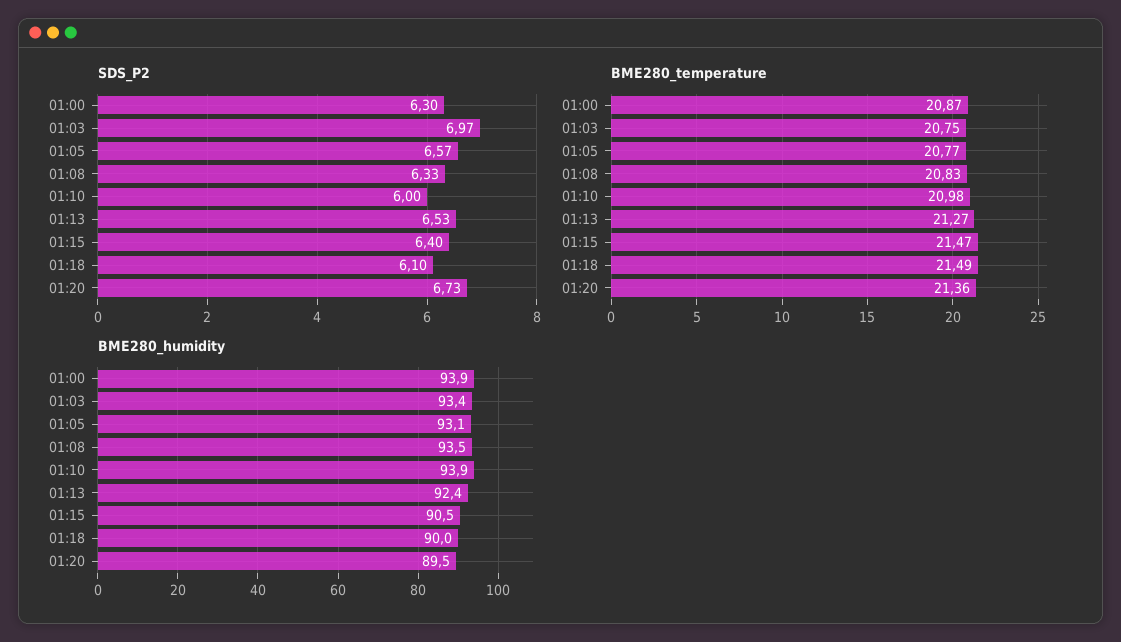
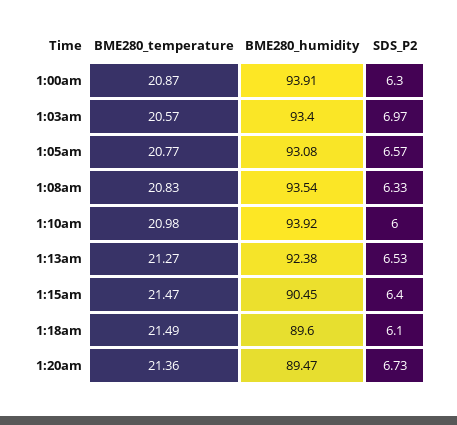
  {
    "SDS_P2": {
      "01:00": 6.3,
      "01:03": 6.97,
      "01:05": 6.57,
      "01:08": 6.33,
      "01:10": 6,
      "01:13": 6.53,
      "01:15": 6.4,
      "01:18": 6.1,
      "01:20": 6.73
    },
    "BME280_temperature": {
      "01:00": 20.87,
-     "01:03": 20.75,
+     "01:03": 20.57,
      "01:05": 20.77,
      "01:08": 20.83,
      "01:10": 20.98,
      "01:13": 21.27,
      "01:15": 21.47,
      "01:18": 21.49,
      "01:20": 21.36
    },
    "BME280_humidity": {
      "01:00": 93.91,
      "01:03": 93.4,
      "01:05": 93.08,
      "01:08": 93.54,
      "01:10": 93.92,
      "01:13": 92.38,
      "01:15": 90.45,
-     "01:18": 90,
+     "01:18": 89.6,
      "01:20": 89.47
    }
  }

